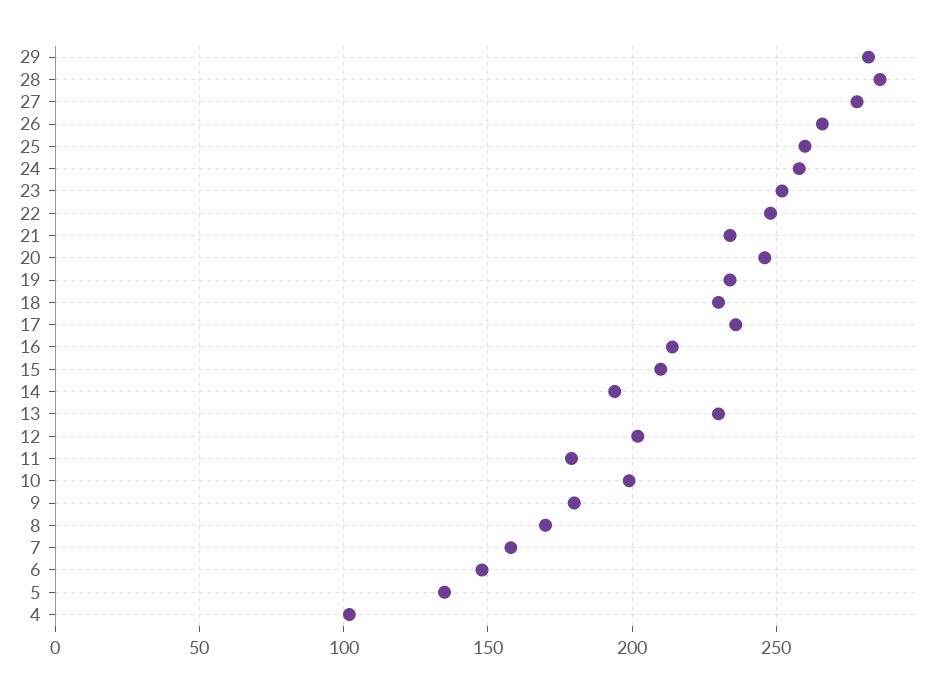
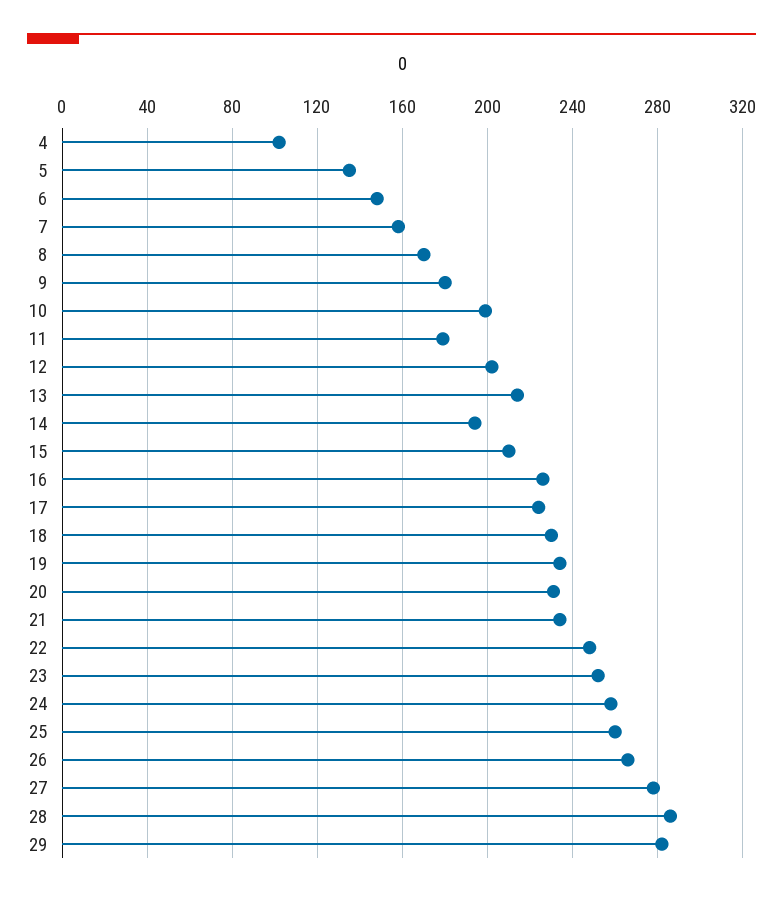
  {
    "29": 280,
    "28": 285,
    "27": 280,
    "26": 265,
    "25": 260,
    "24": 260,
    "23": 250,
    "22": 250,
    "21": 235,
-   "20": 245,
+   "20": 230,
    "19": 235,
    "18": 230,
-   "17": 235,
+   "17": 225,
-   "16": 215,
+   "16": 225,
    "15": 210,
    "14": 195,
-   "13": 230,
+   "13": 215,
    "12": 200,
    "11": 180,
    "10": 200,
    "9": 180,
    "8": 170,
    "7": 160,
    "6": 150,
    "5": 135,
    "4": 100
  }

